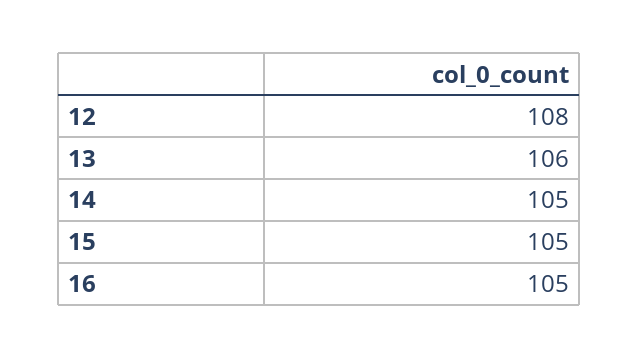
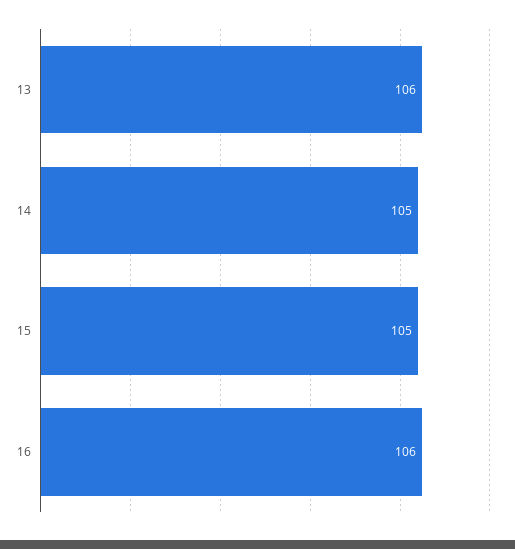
  {
-   "12": 108,
    "13": 106,
    "14": 105,
    "15": 105,
-   "16": 105
+   "16": 106
  }

